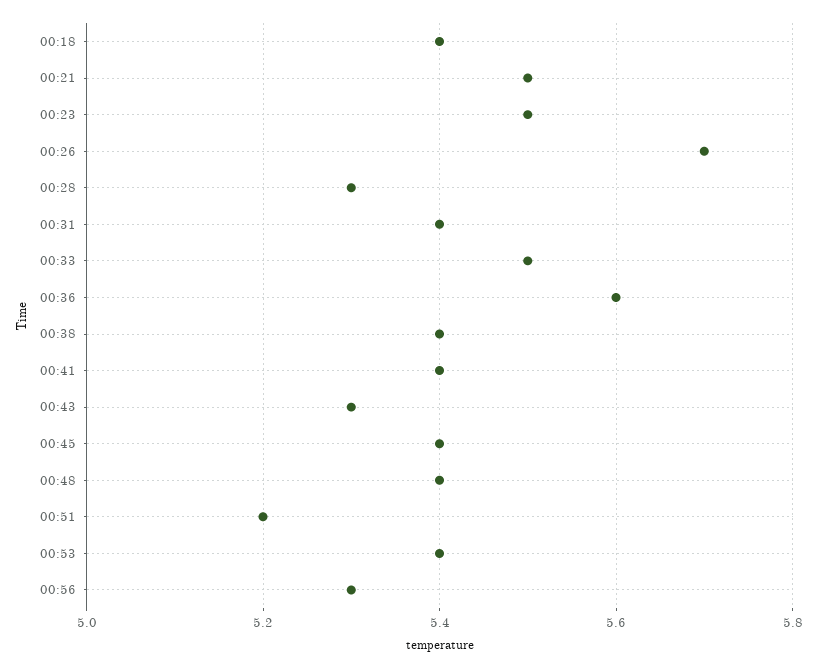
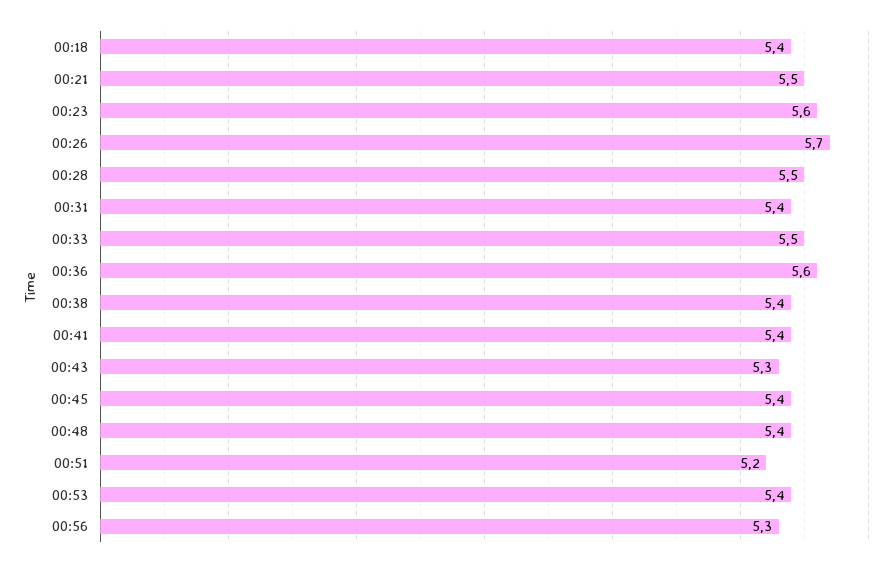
  {
    "00:18": 5.4,
    "00:21": 5.5,
-   "00:23": 5.5,
+   "00:23": 5.6,
    "00:26": 5.7,
-   "00:28": 5.3,
+   "00:28": 5.5,
    "00:31": 5.4,
    "00:33": 5.5,
    "00:36": 5.6,
    "00:38": 5.4,
    "00:41": 5.4,
    "00:43": 5.3,
    "00:45": 5.4,
    "00:48": 5.4,
    "00:51": 5.2,
    "00:53": 5.4,
    "00:56": 5.3
  }

